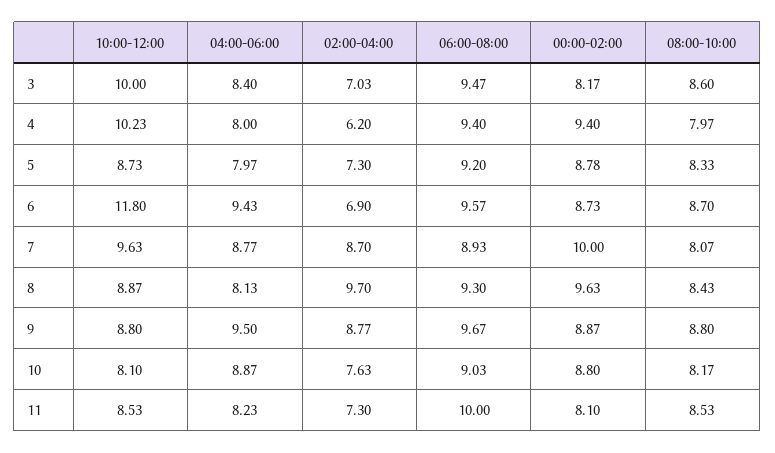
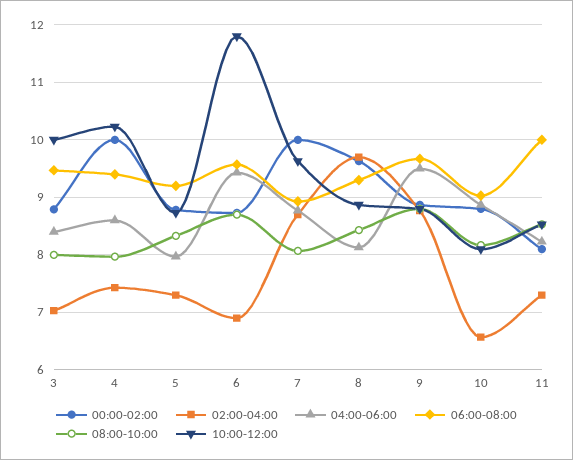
  {
    "10:00-12:00": {
      "3": 10,
      "4": 10.23,
      "5": 8.73,
      "6": 11.8,
      "7": 9.63,
      "8": 8.87,
      "9": 8.8,
      "10": 8.1,
      "11": 8.53
    },
    "04:00-06:00": {
      "3": 8.4,
-     "4": 8,
+     "4": 8.6,
      "5": 7.97,
      "6": 9.43,
      "7": 8.77,
      "8": 8.13,
      "9": 9.5,
      "10": 8.87,
      "11": 8.23
    },
    "02:00-04:00": {
      "3": 7.03,
-     "4": 6.2,
+     "4": 7.4,
      "5": 7.3,
      "6": 6.9,
      "7": 8.7,
      "8": 9.7,
      "9": 8.77,
-     "10": 7.63,
+     "10": 6.6,
      "11": 7.3
    },
    "06:00-08:00": {
      "3": 9.47,
      "4": 9.4,
      "5": 9.2,
      "6": 9.57,
      "7": 8.93,
      "8": 9.3,
      "9": 9.67,
      "10": 9.03,
      "11": 10
    },
    "00:00-02:00": {
-     "3": 8.17,
+     "3": 8.8,
-     "4": 9.4,
+     "4": 10,
      "5": 8.78,
      "6": 8.73,
      "7": 10,
      "8": 9.63,
      "9": 8.87,
      "10": 8.8,
      "11": 8.1
    },
    "08:00-10:00": {
-     "3": 8.6,
+     "3": 8,
      "4": 7.97,
      "5": 8.33,
      "6": 8.7,
      "7": 8.07,
      "8": 8.43,
      "9": 8.8,
      "10": 8.17,
      "11": 8.53
    }
  }

